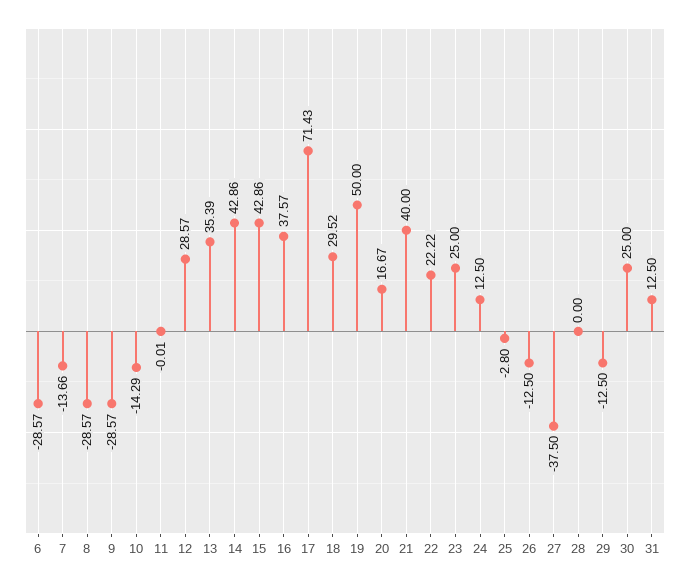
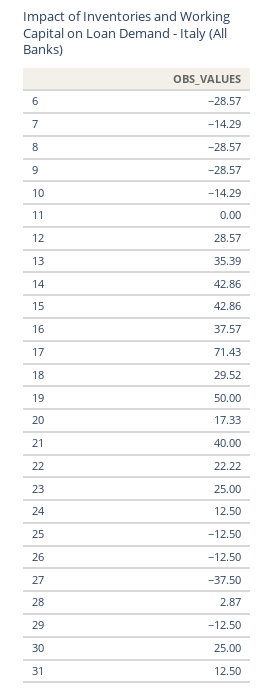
  {
    "6": -28.57,
-   "7": -13.66,
+   "7": -14.29,
    "8": -28.57,
    "9": -28.57,
    "10": -14.29,
-   "11": -0.01,
+   "11": 0,
    "12": 28.57,
    "13": 35.39,
    "14": 42.86,
    "15": 42.86,
    "16": 37.57,
    "17": 71.43,
    "18": 29.52,
    "19": 50,
-   "20": 16.67,
+   "20": 17.33,
    "21": 40,
    "22": 22.22,
    "23": 25,
    "24": 12.5,
-   "25": -2.8,
+   "25": -12.5,
    "26": -12.5,
    "27": -37.5,
-   "28": 0,
+   "28": 2.87,
    "29": -12.5,
    "30": 25,
    "31": 12.5
  }

